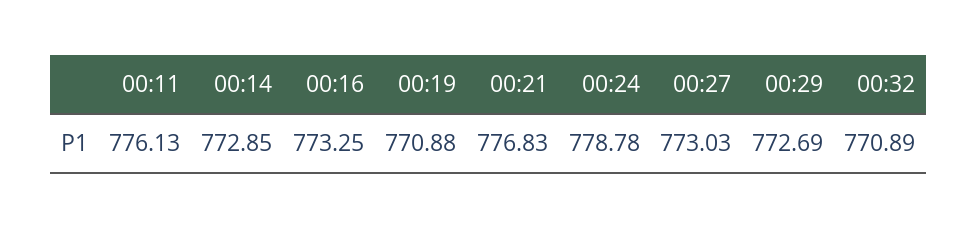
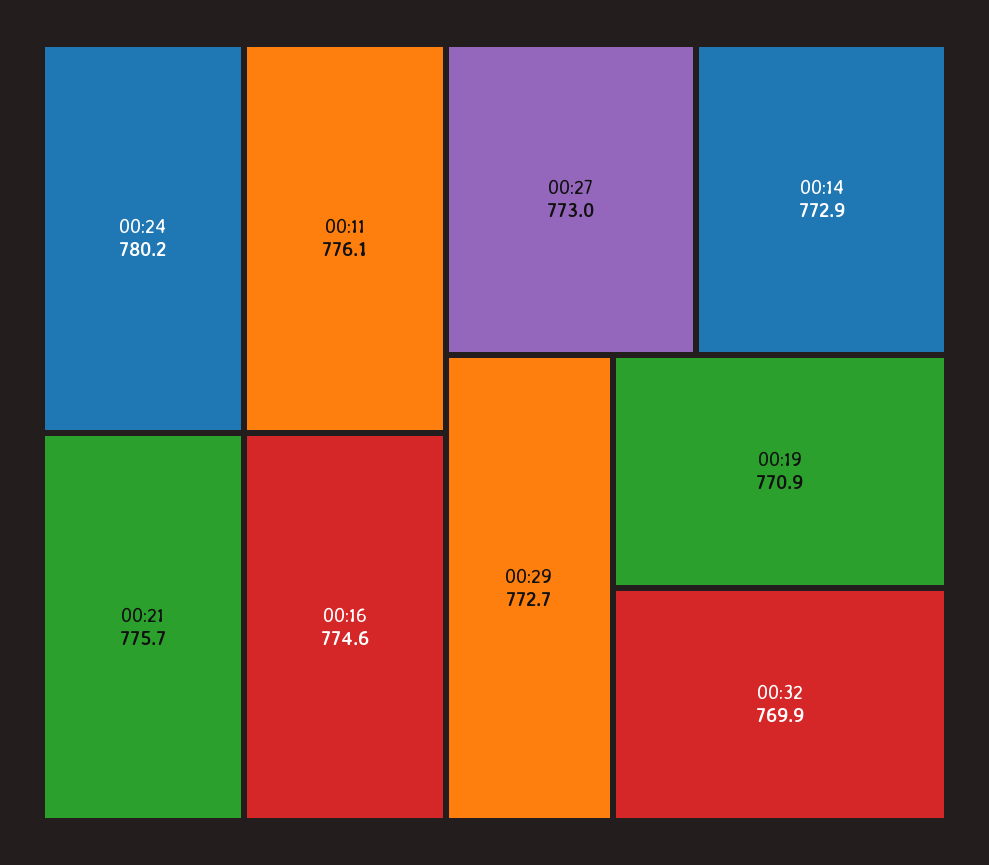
  {
    "00:11": 776.13,
    "00:14": 772.85,
-   "00:16": 773.25,
+   "00:16": 774.6,
    "00:19": 770.88,
-   "00:21": 776.83,
+   "00:21": 775.7,
-   "00:24": 778.78,
+   "00:24": 780.2,
    "00:27": 773.03,
    "00:29": 772.69,
-   "00:32": 770.89
+   "00:32": 769.9
  }

